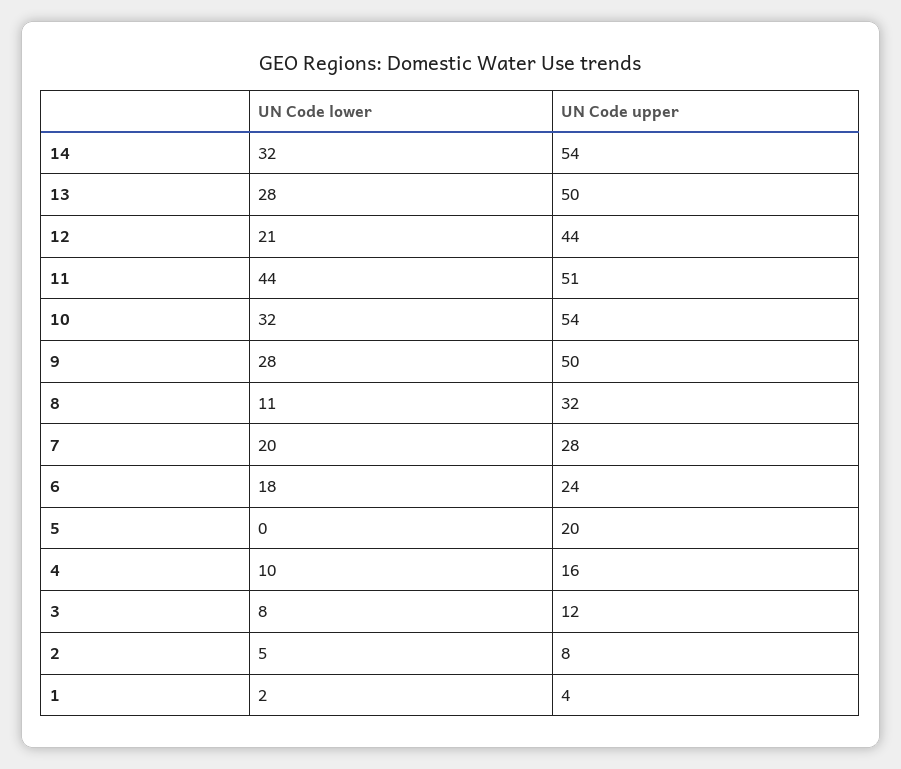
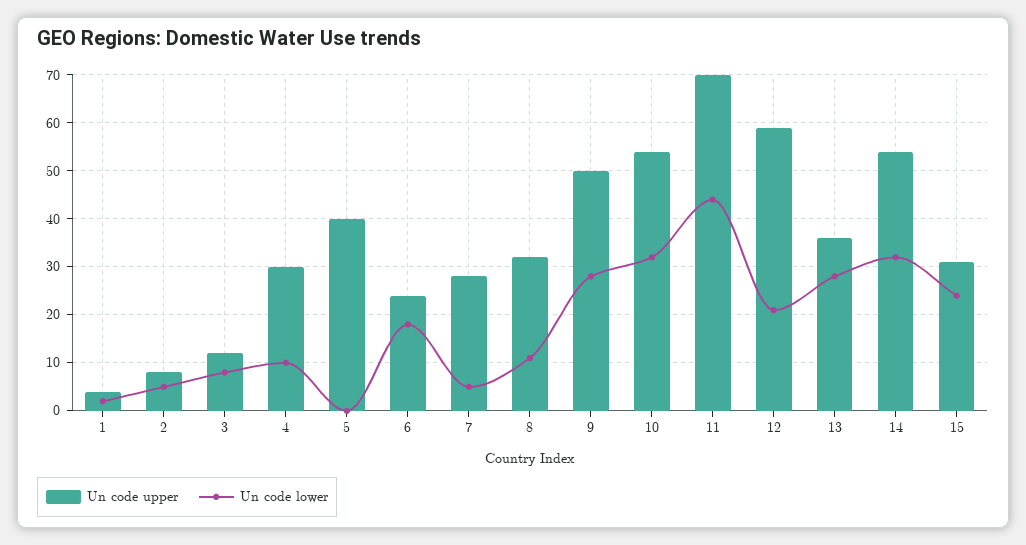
  {
    "UN Code lower": {
      "14": 32,
      "13": 28,
      "12": 21,
      "11": 44,
      "10": 32,
      "9": 28,
      "8": 11,
-     "7": 20,
+     "7": 5,
      "6": 18,
      "5": 0,
      "4": 10,
      "3": 8,
      "2": 5,
-     "1": 2
+     "1": 2,
+     "15": 25
    },
    "UN Code upper": {
      "14": 54,
-     "13": 50,
+     "13": 35,
-     "12": 44,
+     "12": 60,
-     "11": 51,
+     "11": 70,
      "10": 54,
      "9": 50,
      "8": 32,
      "7": 28,
      "6": 24,
-     "5": 20,
+     "5": 40,
-     "4": 16,
+     "4": 30,
      "3": 12,
      "2": 8,
-     "1": 4
+     "1": 4,
+     "15": 30
    }
  }

